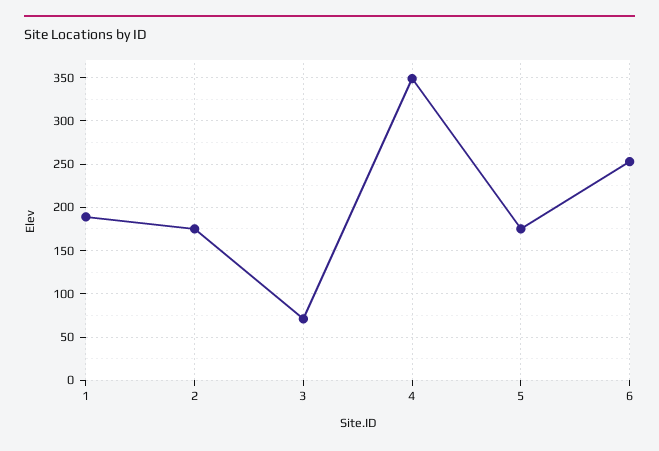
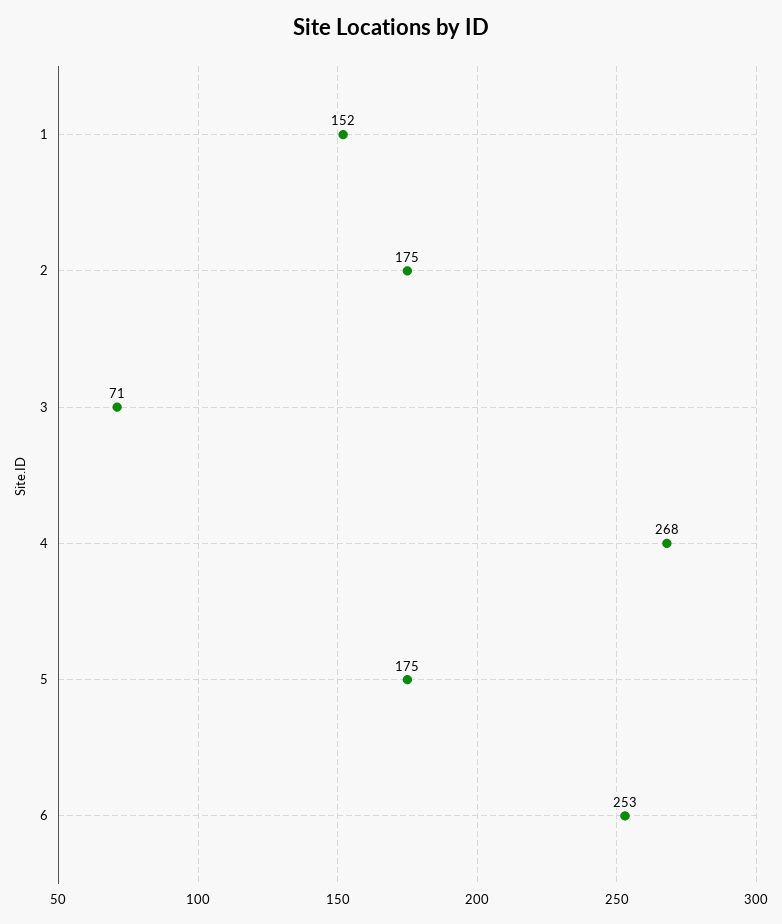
  {
-   "1": 190,
+   "1": 152,
    "2": 175,
    "3": 71,
-   "4": 350,
+   "4": 268,
    "5": 175,
    "6": 253
  }

